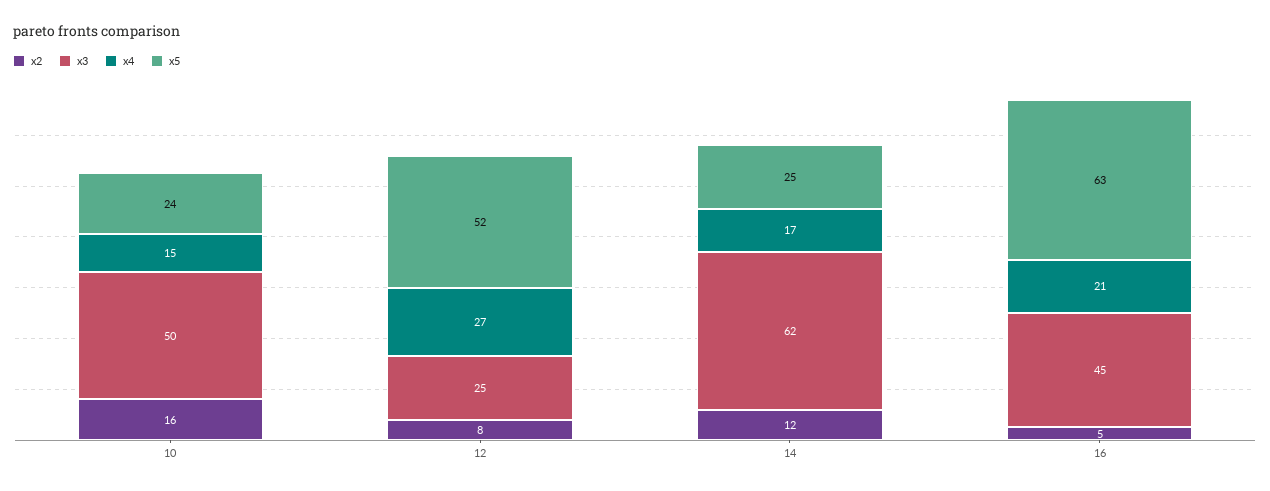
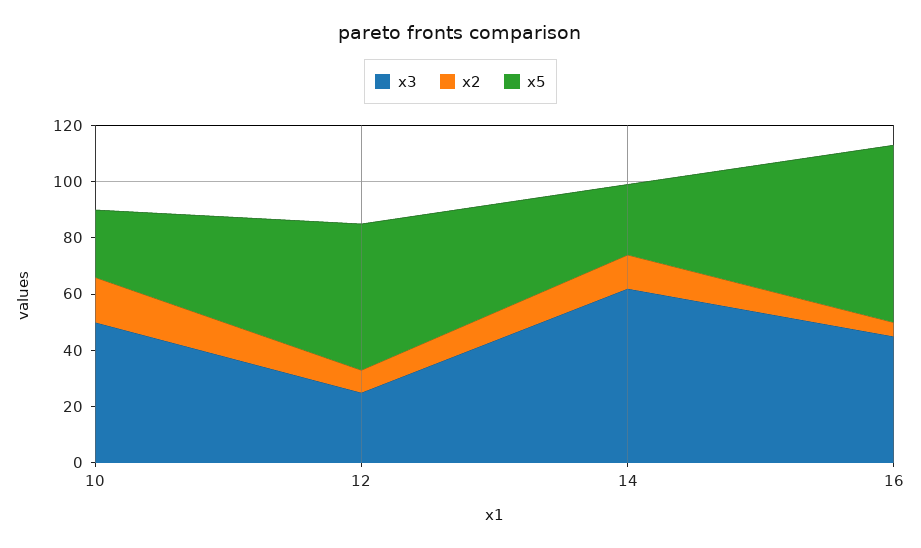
  {
    "x2": {
      "10": 16,
      "12": 8,
      "14": 12,
      "16": 5
    },
    "x3": {
      "10": 50,
      "12": 25,
      "14": 62,
      "16": 45
    },
-   "x4": {
-     "10": 15,
-     "12": 27,
-     "14": 17,
-     "16": 21
-   },
    "x5": {
      "10": 24,
      "12": 52,
      "14": 25,
      "16": 63
    }
  }

